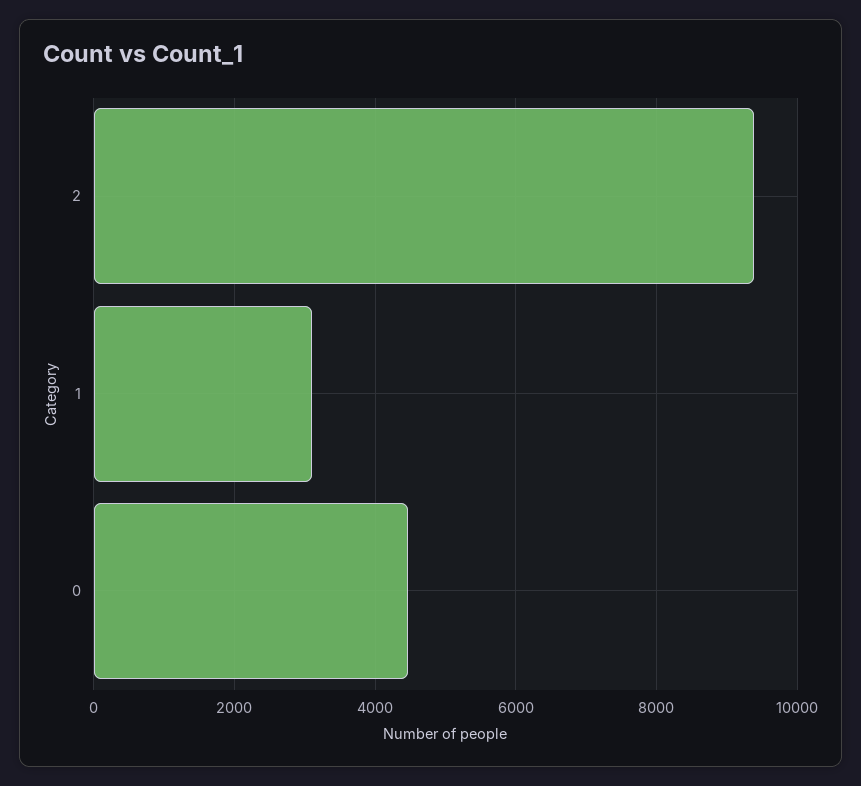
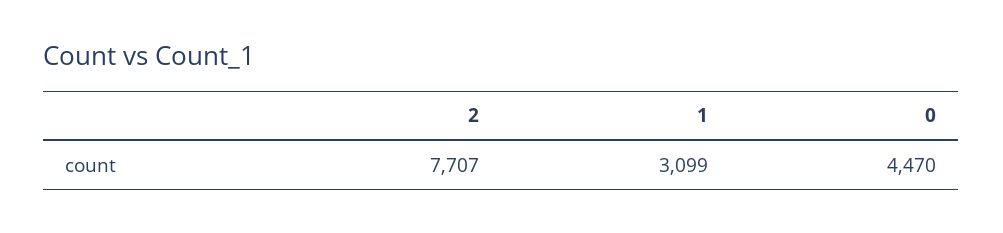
  {
-   "2": 9400,
+   "2": 7707,
    "1": 3099,
    "0": 4470
  }

